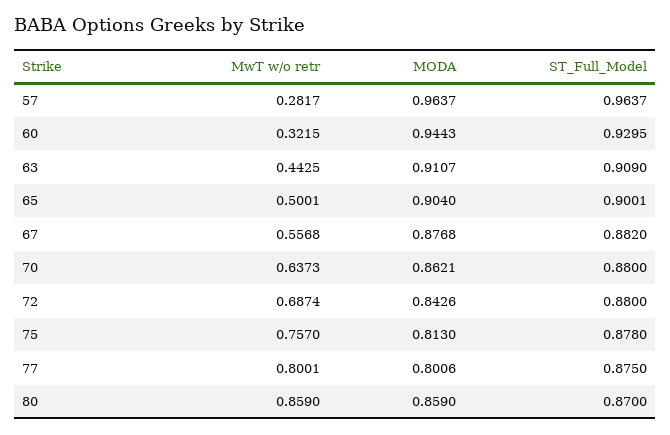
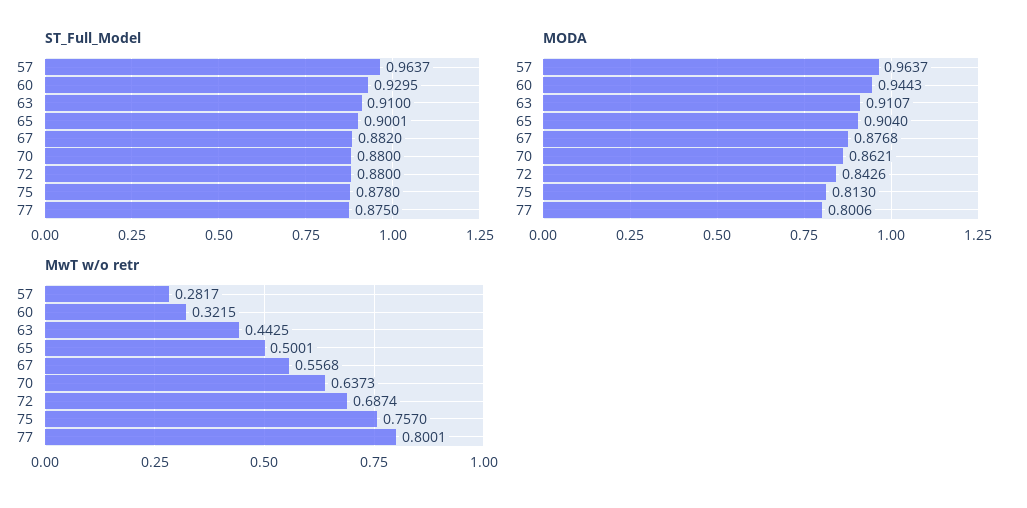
  {
    "MwT w/o retr": {
      "57": 0.2817,
      "60": 0.3215,
      "63": 0.4425,
      "65": 0.5001,
      "67": 0.5568,
      "70": 0.6373,
      "72": 0.6874,
      "75": 0.757,
-     "77": 0.8001,
+     "77": 0.8001
-     "80": 0.859
    },
    "MODA": {
      "57": 0.9637,
      "60": 0.9443,
      "63": 0.9107,
      "65": 0.904,
      "67": 0.8768,
      "70": 0.8621,
      "72": 0.8426,
      "75": 0.813,
-     "77": 0.8006,
+     "77": 0.8006
-     "80": 0.859
    },
    "ST_Full_Model": {
      "57": 0.9637,
      "60": 0.9295,
-     "63": 0.909,
+     "63": 0.91,
      "65": 0.9001,
      "67": 0.882,
      "70": 0.88,
      "72": 0.88,
      "75": 0.878,
-     "77": 0.875,
+     "77": 0.875
-     "80": 0.87
    }
  }

